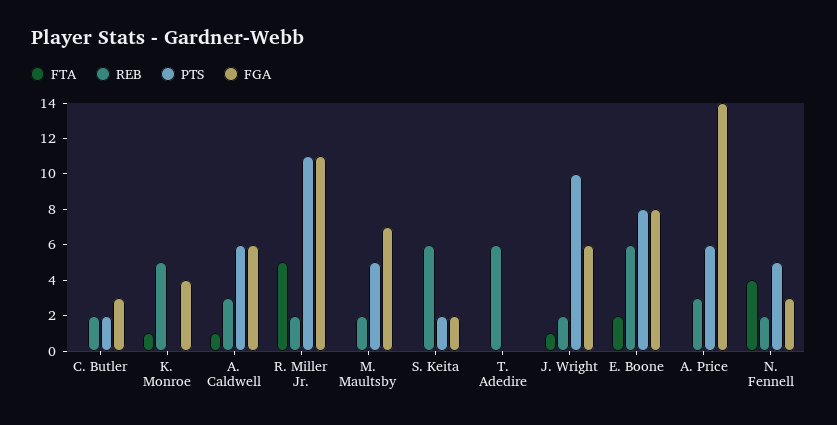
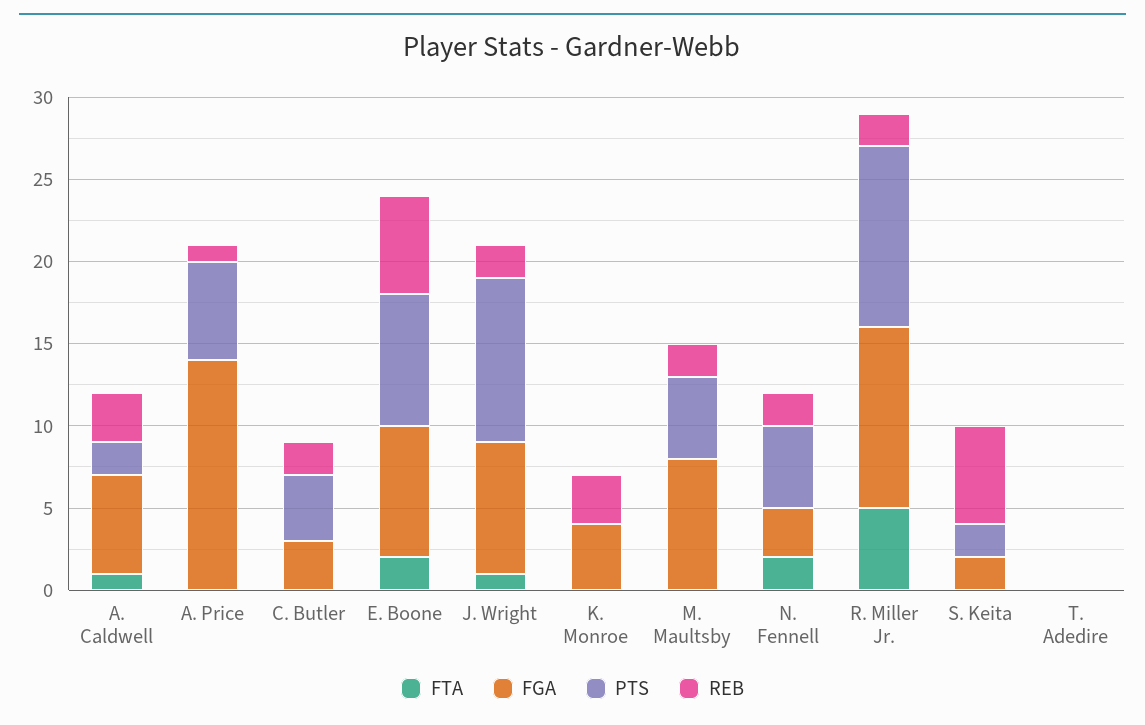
  {
    "FTA": {
      "C. Butler": 0,
-     "K. Monroe": 1,
+     "K. Monroe": 0,
      "A. Caldwell": 1,
      "R. Miller Jr.": 5,
      "M. Maultsby": 0,
      "S. Keita": 0,
      "T. Adedire": 0,
      "J. Wright": 1,
      "E. Boone": 2,
      "A. Price": 0,
-     "N. Fennell": 4
+     "N. Fennell": 2
    },
    "REB": {
      "C. Butler": 2,
-     "K. Monroe": 5,
+     "K. Monroe": 3,
      "A. Caldwell": 3,
      "R. Miller Jr.": 2,
      "M. Maultsby": 2,
      "S. Keita": 6,
-     "T. Adedire": 6,
+     "T. Adedire": 0,
      "J. Wright": 2,
      "E. Boone": 6,
-     "A. Price": 3,
+     "A. Price": 1,
      "N. Fennell": 2
    },
    "PTS": {
-     "C. Butler": 2,
+     "C. Butler": 4,
      "K. Monroe": 0,
-     "A. Caldwell": 6,
+     "A. Caldwell": 2,
      "R. Miller Jr.": 11,
      "M. Maultsby": 5,
      "S. Keita": 2,
      "T. Adedire": 0,
      "J. Wright": 10,
      "E. Boone": 8,
      "A. Price": 6,
      "N. Fennell": 5
    },
    "FGA": {
      "C. Butler": 3,
      "K. Monroe": 4,
      "A. Caldwell": 6,
      "R. Miller Jr.": 11,
-     "M. Maultsby": 7,
+     "M. Maultsby": 8,
      "S. Keita": 2,
      "T. Adedire": 0,
-     "J. Wright": 6,
+     "J. Wright": 8,
      "E. Boone": 8,
      "A. Price": 14,
      "N. Fennell": 3
    }
  }

